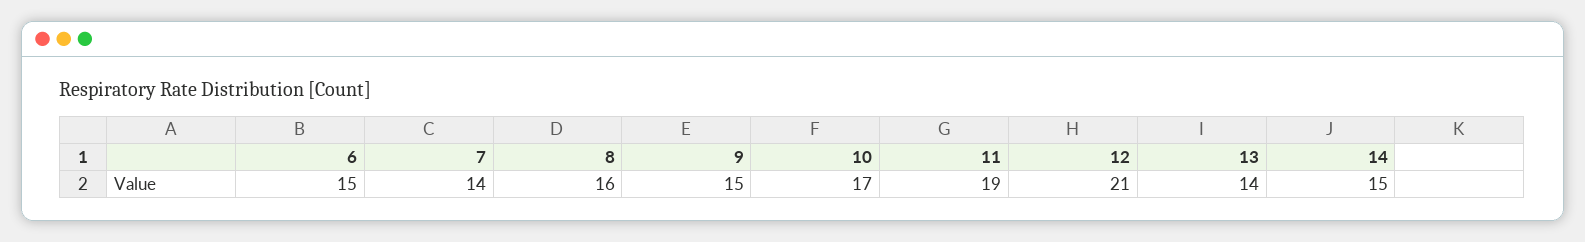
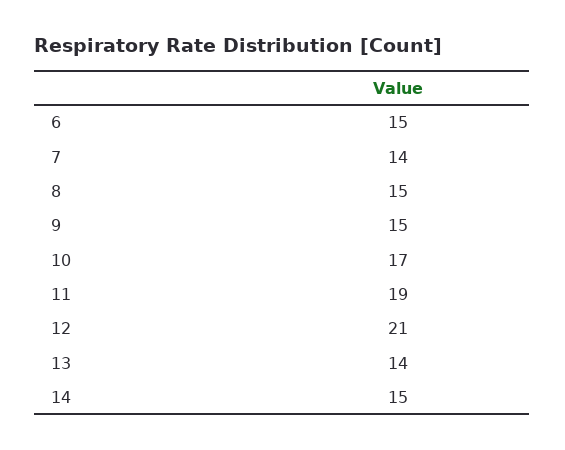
  {
    "6": 15,
    "7": 14,
-   "8": 16,
+   "8": 15,
    "9": 15,
    "10": 17,
    "11": 19,
    "12": 21,
    "13": 14,
    "14": 15
  }

